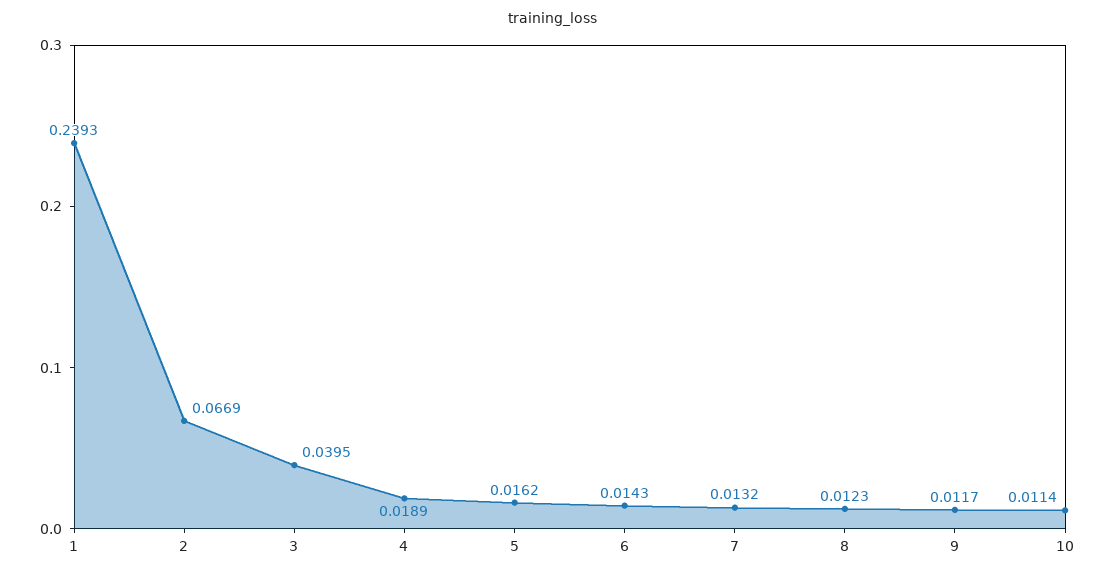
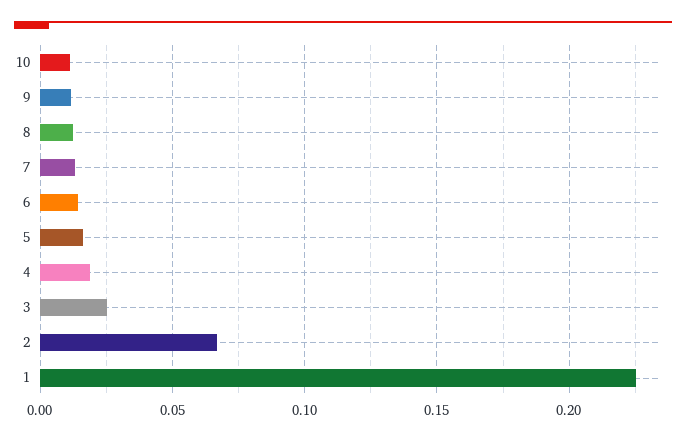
  {
-   "1": 0.2393,
+   "1": 0.225,
    "2": 0.0669,
-   "3": 0.0395,
+   "3": 0.025,
    "4": 0.0189,
    "5": 0.0162,
    "6": 0.0143,
    "7": 0.0132,
    "8": 0.0123,
    "9": 0.0117,
    "10": 0.0114
  }

